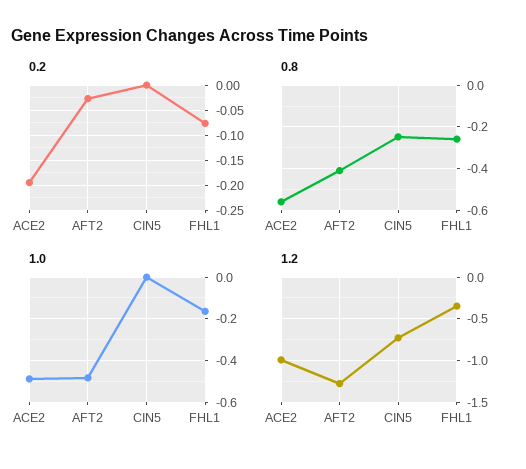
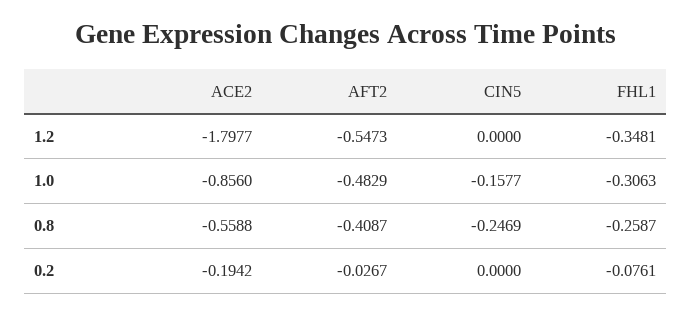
  {
    "0.2": {
      "ACE2": -0.1942,
      "AFT2": -0.0267,
      "CIN5": 0,
      "FHL1": -0.0761
    },
    "0.8": {
      "ACE2": -0.5588,
      "AFT2": -0.4087,
      "CIN5": -0.2469,
      "FHL1": -0.2587
    },
    "1.0": {
-     "ACE2": -0.5,
+     "ACE2": -0.856,
      "AFT2": -0.4829,
-     "CIN5": 0,
+     "CIN5": -0.1577,
-     "FHL1": -0.15
+     "FHL1": -0.3063
    },
    "1.2": {
-     "ACE2": -1,
+     "ACE2": -1.7977,
-     "AFT2": -1.3,
+     "AFT2": -0.5473,
-     "CIN5": -0.7,
+     "CIN5": 0,
      "FHL1": -0.3481
    }
  }

